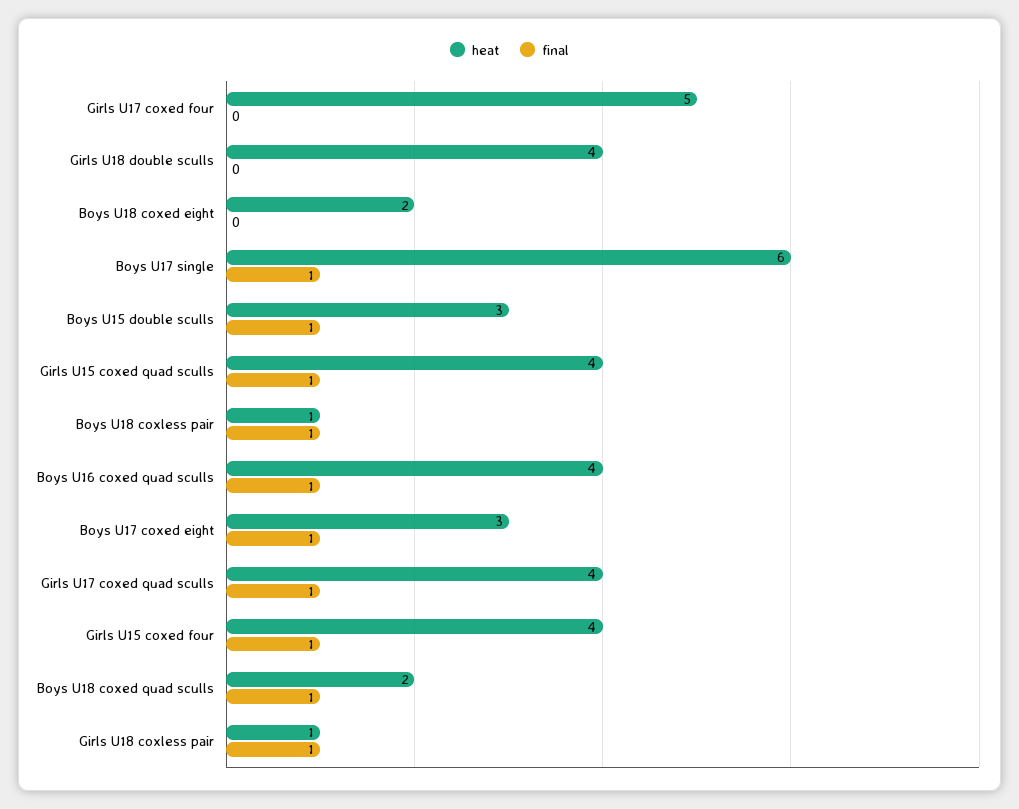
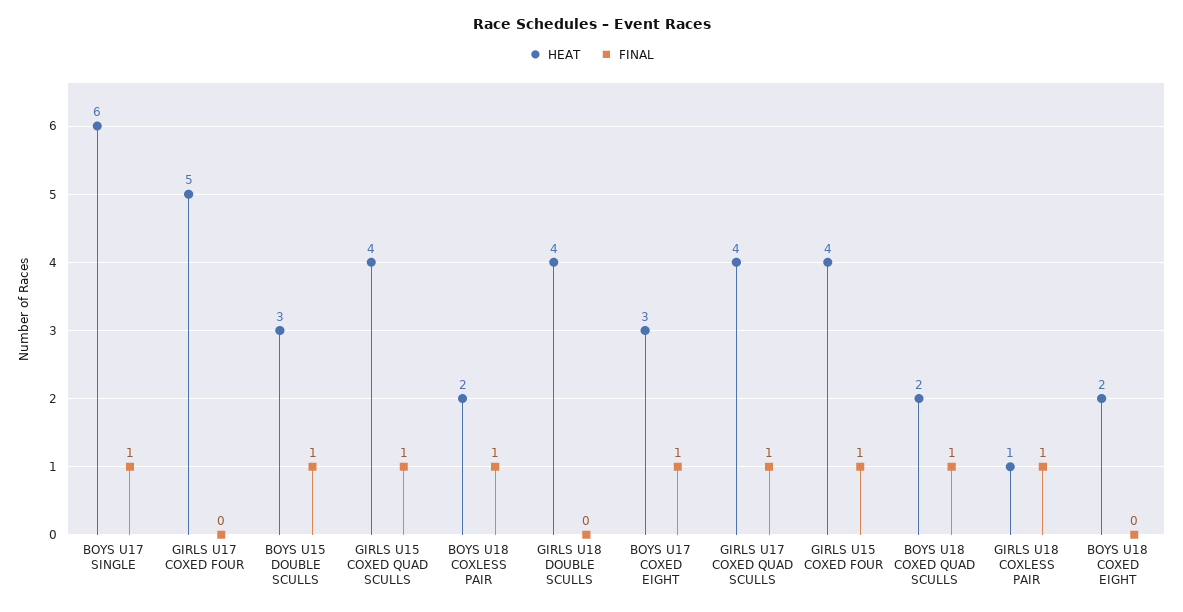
  {
    "heat": {
      "Girls U17 coxed four": 5,
      "Girls U18 double sculls": 4,
      "Boys U18 coxed eight": 2,
      "Boys U17 single": 6,
      "Boys U15 double sculls": 3,
      "Girls U15 coxed quad sculls": 4,
-     "Boys U18 coxless pair": 1,
+     "Boys U18 coxless pair": 2,
-     "Boys U16 coxed quad sculls": 4,
      "Boys U17 coxed eight": 3,
      "Girls U17 coxed quad sculls": 4,
      "Girls U15 coxed four": 4,
      "Boys U18 coxed quad sculls": 2,
      "Girls U18 coxless pair": 1
    },
    "final": {
      "Girls U17 coxed four": 0,
      "Girls U18 double sculls": 0,
      "Boys U18 coxed eight": 0,
      "Boys U17 single": 1,
      "Boys U15 double sculls": 1,
      "Girls U15 coxed quad sculls": 1,
      "Boys U18 coxless pair": 1,
-     "Boys U16 coxed quad sculls": 1,
      "Boys U17 coxed eight": 1,
      "Girls U17 coxed quad sculls": 1,
      "Girls U15 coxed four": 1,
      "Boys U18 coxed quad sculls": 1,
      "Girls U18 coxless pair": 1
    }
  }

